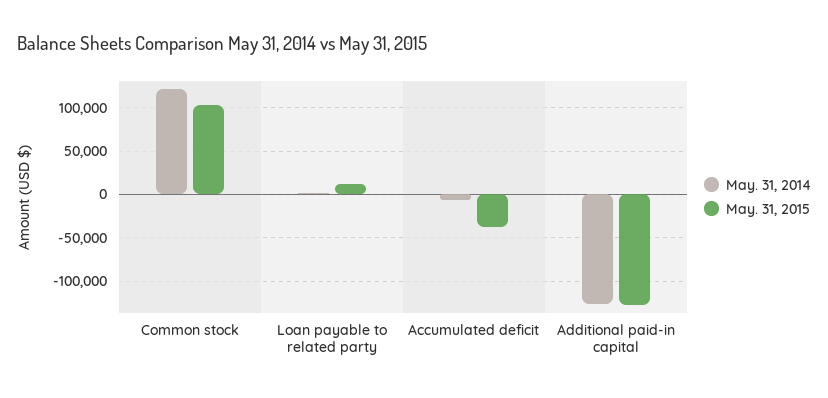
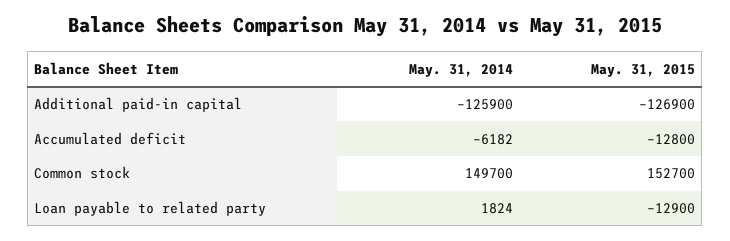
  {
    "May. 31, 2014": {
-     "Common stock": 120000,
+     "Common stock": 149700,
      "Loan payable to related party": 1824,
      "Accumulated deficit": -6182,
      "Additional paid-in capital": -125900
    },
    "May. 31, 2015": {
-     "Common stock": 100000,
+     "Common stock": 152700,
-     "Loan payable to related party": 10000,
+     "Loan payable to related party": -12900,
-     "Accumulated deficit": -40000,
+     "Accumulated deficit": -12800,
      "Additional paid-in capital": -126900
    }
  }

